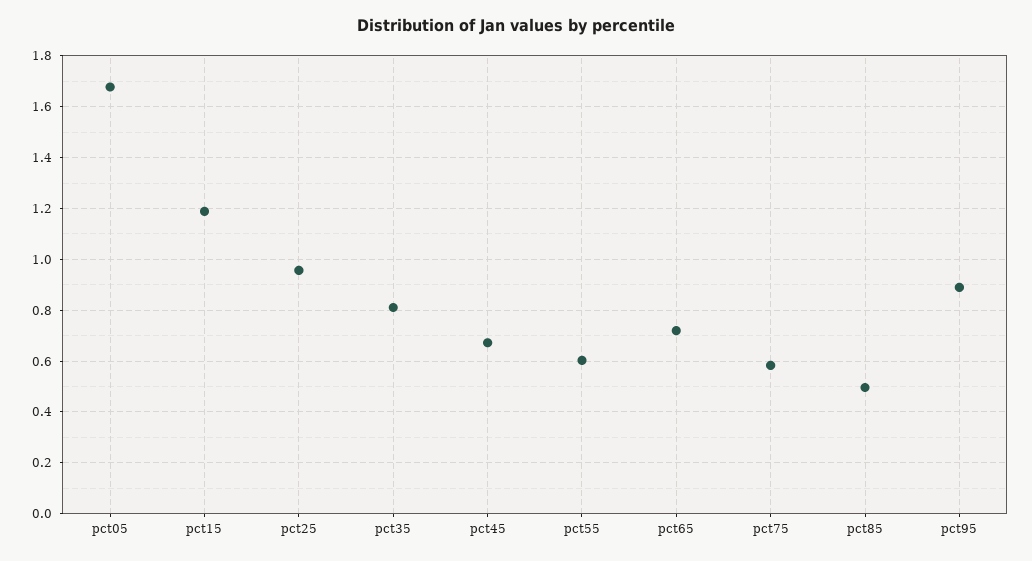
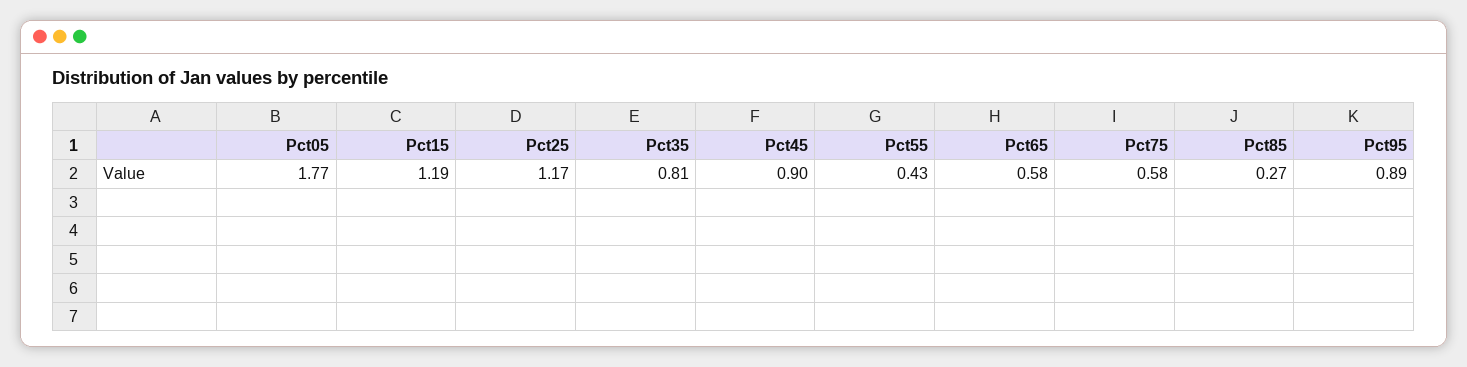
  {
-   "pct05": 1.675,
+   "pct05": 1.77,
    "pct15": 1.19,
-   "pct25": 0.95,
+   "pct25": 1.17,
    "pct35": 0.81,
-   "pct45": 0.675,
+   "pct45": 0.9,
-   "pct55": 0.6,
+   "pct55": 0.43,
-   "pct65": 0.725,
+   "pct65": 0.58,
    "pct75": 0.58,
-   "pct85": 0.5,
+   "pct85": 0.27,
    "pct95": 0.89
  }

